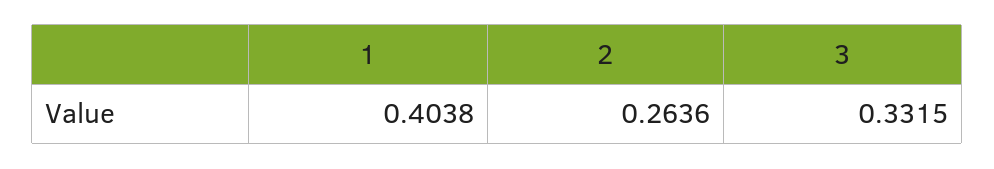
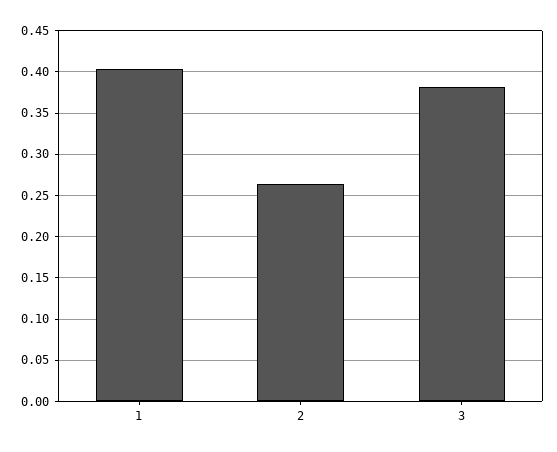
  {
    "1": 0.4038,
    "2": 0.2636,
-   "3": 0.3315
+   "3": 0.38
  }

